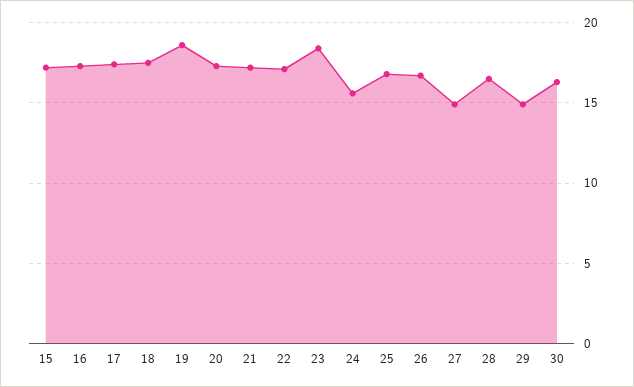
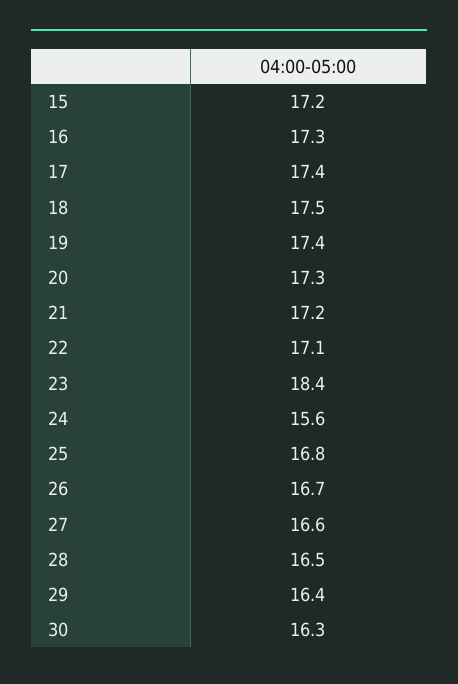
  {
    "15": 17.2,
    "16": 17.3,
    "17": 17.4,
    "18": 17.5,
-   "19": 18.5,
+   "19": 17.4,
    "20": 17.3,
    "21": 17.2,
    "22": 17.1,
    "23": 18.4,
    "24": 15.6,
    "25": 16.8,
    "26": 16.7,
-   "27": 15,
+   "27": 16.6,
    "28": 16.5,
-   "29": 15,
+   "29": 16.4,
    "30": 16.3
  }

